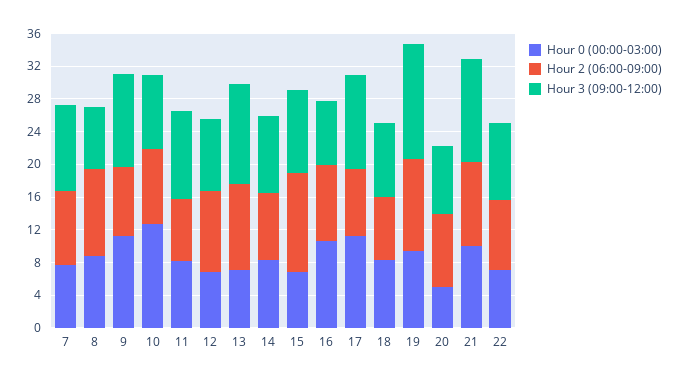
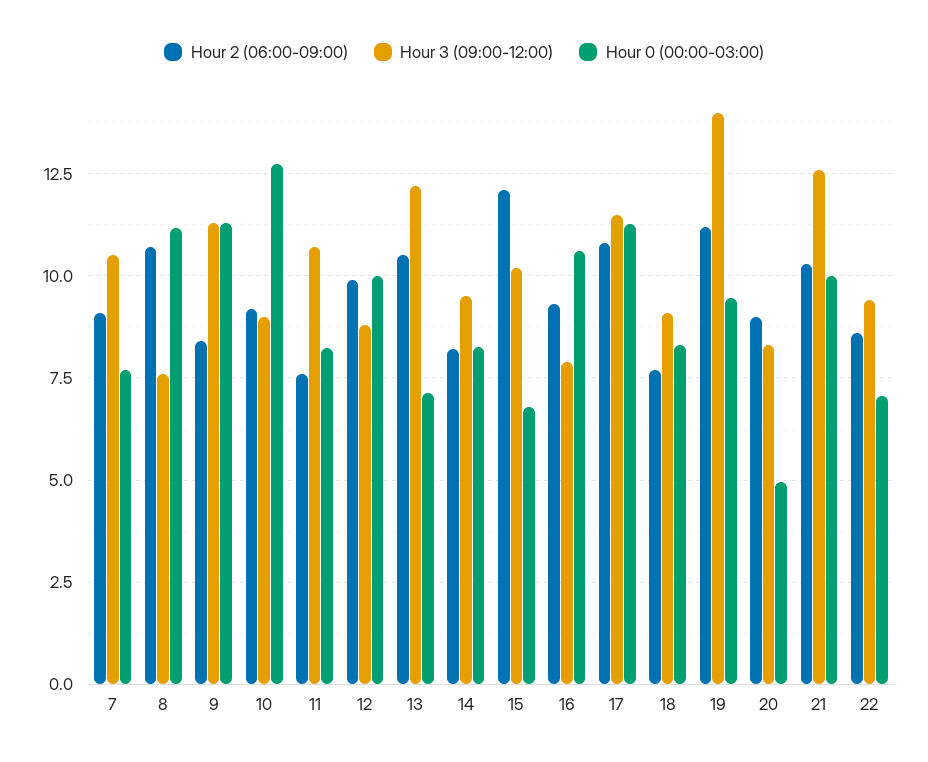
  {
    "Hour 0 (00:00-03:00)": {
      "7": 7.75,
-     "8": 9,
+     "8": 11.25,
      "9": 11.25,
      "10": 12.75,
      "11": 8.25,
-     "12": 7,
+     "12": 10,
      "13": 7.25,
      "14": 8.25,
      "15": 6.75,
      "16": 10.5,
      "17": 11.25,
      "18": 8.25,
      "19": 9.5,
      "20": 5,
      "21": 10,
      "22": 7
    },
    "Hour 2 (06:00-09:00)": {
      "7": 9,
      "8": 10.75,
      "9": 8.5,
      "10": 9.25,
      "11": 7.5,
      "12": 10,
      "13": 10.5,
      "14": 8.25,
      "15": 12,
      "16": 9.25,
-     "17": 8,
+     "17": 10.75,
      "18": 7.75,
      "19": 11.25,
      "20": 9,
      "21": 10.25,
      "22": 8.5
    },
    "Hour 3 (09:00-12:00)": {
      "7": 10.5,
      "8": 7.5,
      "9": 11.25,
      "10": 9,
      "11": 10.75,
      "12": 8.75,
      "13": 12.25,
      "14": 9.5,
      "15": 10.25,
      "16": 8,
      "17": 11.5,
      "18": 9,
      "19": 14,
      "20": 8.25,
      "21": 12.5,
      "22": 9.5
    }
  }

